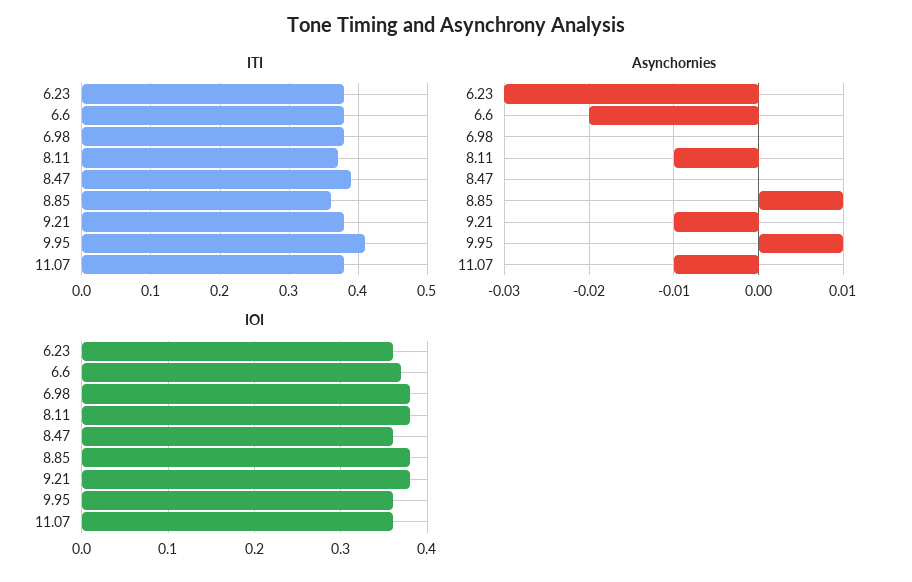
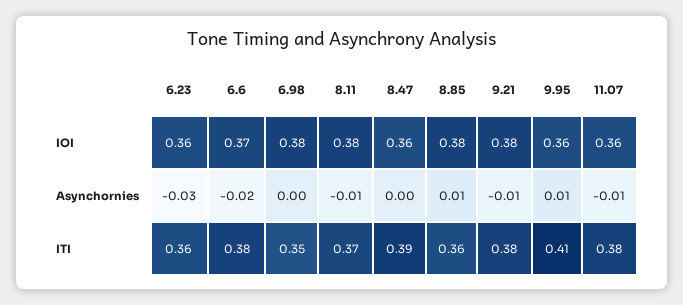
  {
    "ITI": {
-     "6.23": 0.38,
+     "6.23": 0.36,
      "6.6": 0.38,
-     "6.98": 0.38,
+     "6.98": 0.35,
      "8.11": 0.37,
      "8.47": 0.39,
      "8.85": 0.36,
      "9.21": 0.38,
      "9.95": 0.41,
      "11.07": 0.38
    },
    "Asynchornies": {
      "6.23": -0.03,
      "6.6": -0.02,
      "6.98": 0,
      "8.11": -0.01,
      "8.47": 0,
      "8.85": 0.01,
      "9.21": -0.01,
      "9.95": 0.01,
      "11.07": -0.01
    },
    "IOI": {
      "6.23": 0.36,
      "6.6": 0.37,
      "6.98": 0.38,
      "8.11": 0.38,
      "8.47": 0.36,
      "8.85": 0.38,
      "9.21": 0.38,
      "9.95": 0.36,
      "11.07": 0.36
    }
  }

